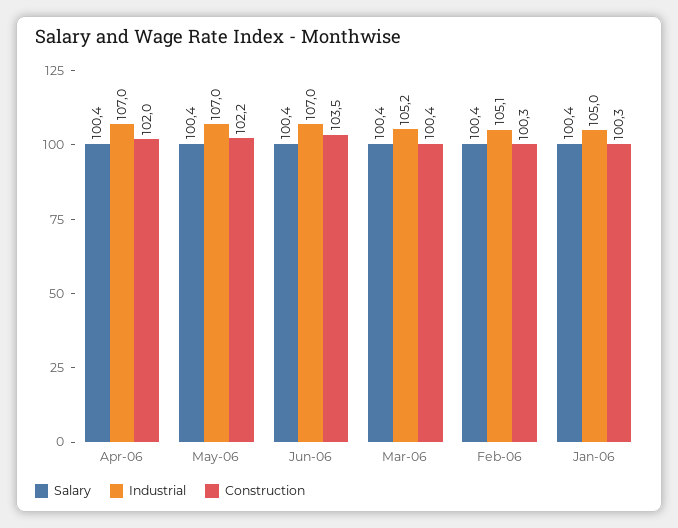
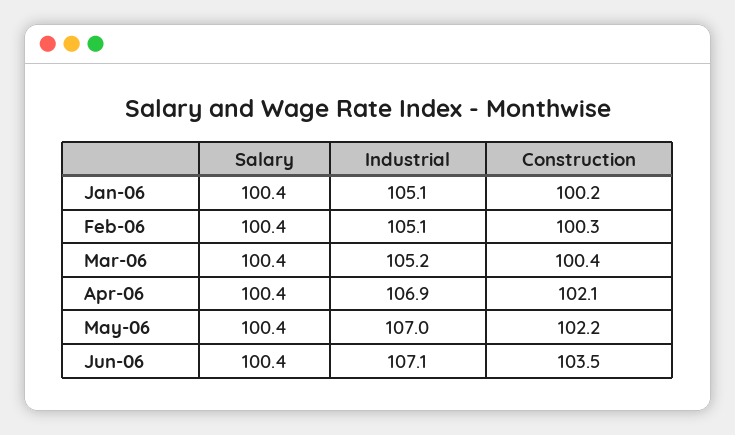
  {
    "Salary": {
      "Apr-06": 100.4,
      "May-06": 100.4,
      "Jun-06": 100.4,
      "Mar-06": 100.4,
      "Feb-06": 100.4,
      "Jan-06": 100.4
    },
    "Industrial": {
-     "Apr-06": 107,
+     "Apr-06": 106.9,
      "May-06": 107,
-     "Jun-06": 107,
+     "Jun-06": 107.1,
      "Mar-06": 105.2,
      "Feb-06": 105.1,
-     "Jan-06": 105
+     "Jan-06": 105.1
    },
    "Construction": {
-     "Apr-06": 102,
+     "Apr-06": 102.1,
      "May-06": 102.2,
      "Jun-06": 103.5,
      "Mar-06": 100.4,
      "Feb-06": 100.3,
-     "Jan-06": 100.3
+     "Jan-06": 100.2
    }
  }

